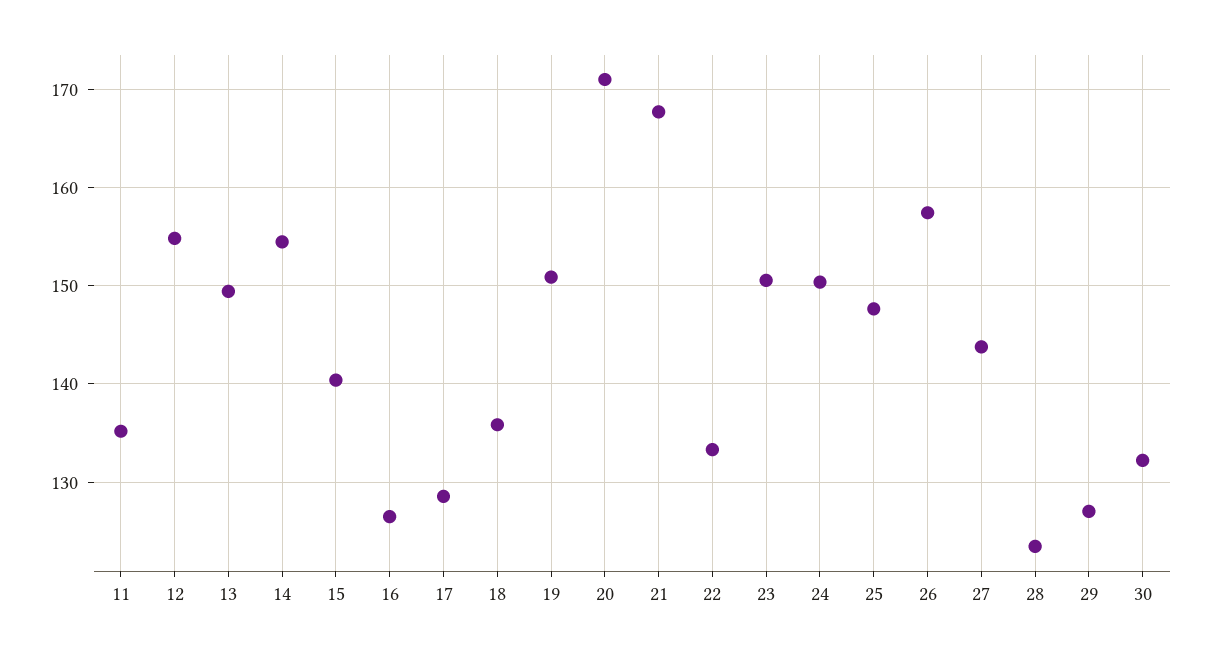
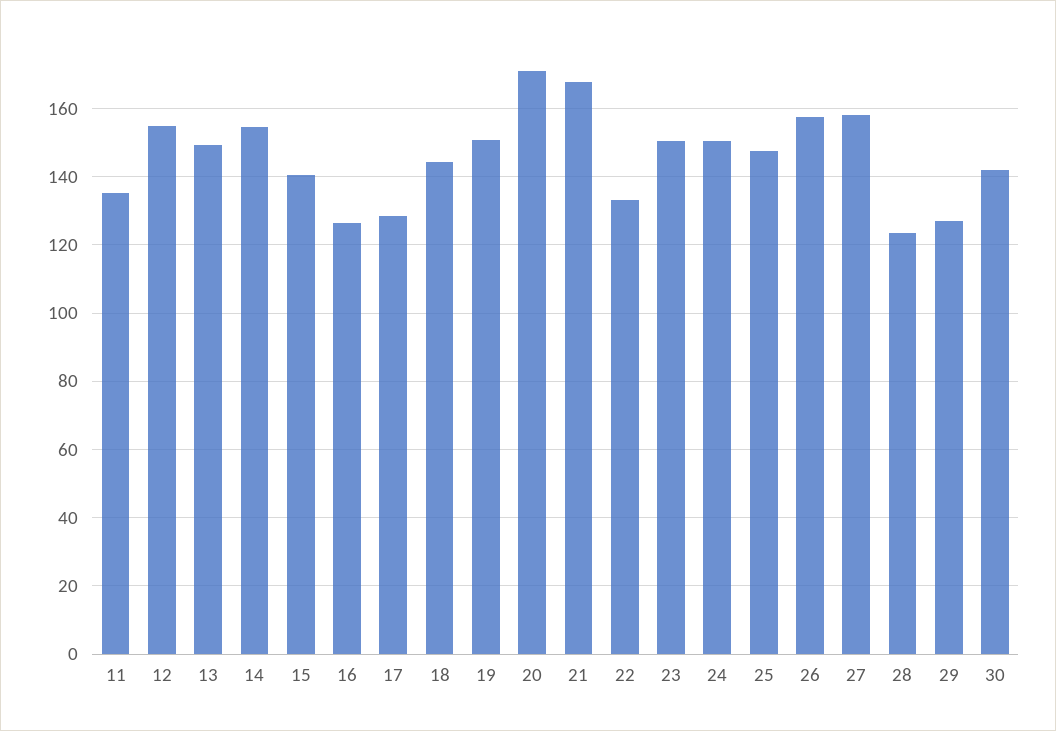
  {
    "11": 135,
    "12": 155,
    "13": 149,
    "14": 154,
    "15": 140,
    "16": 126,
    "17": 129,
-   "18": 136,
+   "18": 144,
    "19": 151,
    "20": 171,
    "21": 168,
    "22": 133,
    "23": 151,
    "24": 150,
    "25": 148,
    "26": 157,
-   "27": 144,
+   "27": 158,
    "28": 123,
    "29": 127,
-   "30": 132
+   "30": 142
  }

